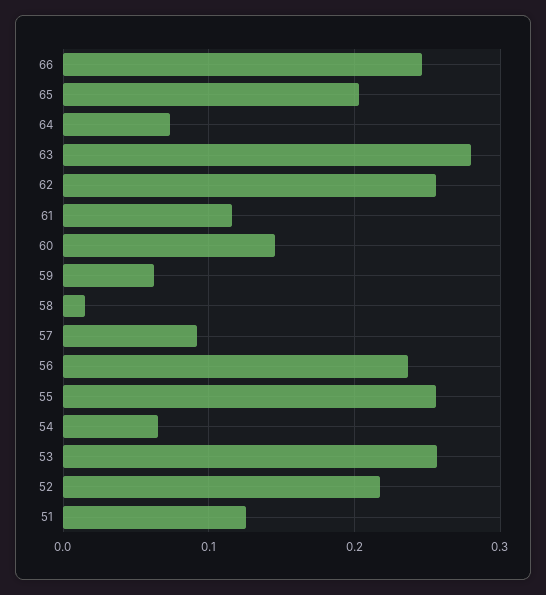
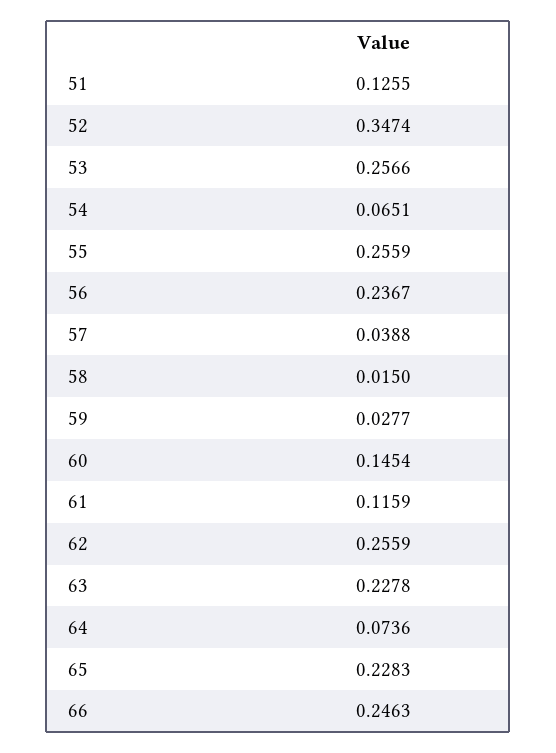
  {
    "66": 0.2463,
-   "65": 0.2,
+   "65": 0.2283,
    "64": 0.0736,
-   "63": 0.28,
+   "63": 0.2278,
    "62": 0.2559,
    "61": 0.1159,
    "60": 0.1454,
-   "59": 0.06,
+   "59": 0.0277,
    "58": 0.015,
-   "57": 0.09,
+   "57": 0.0388,
    "56": 0.2367,
    "55": 0.2559,
    "54": 0.0651,
    "53": 0.2566,
-   "52": 0.22,
+   "52": 0.3474,
    "51": 0.1255
  }

